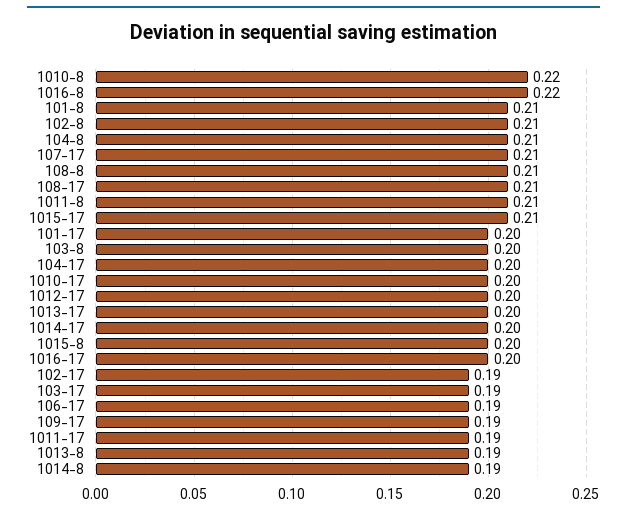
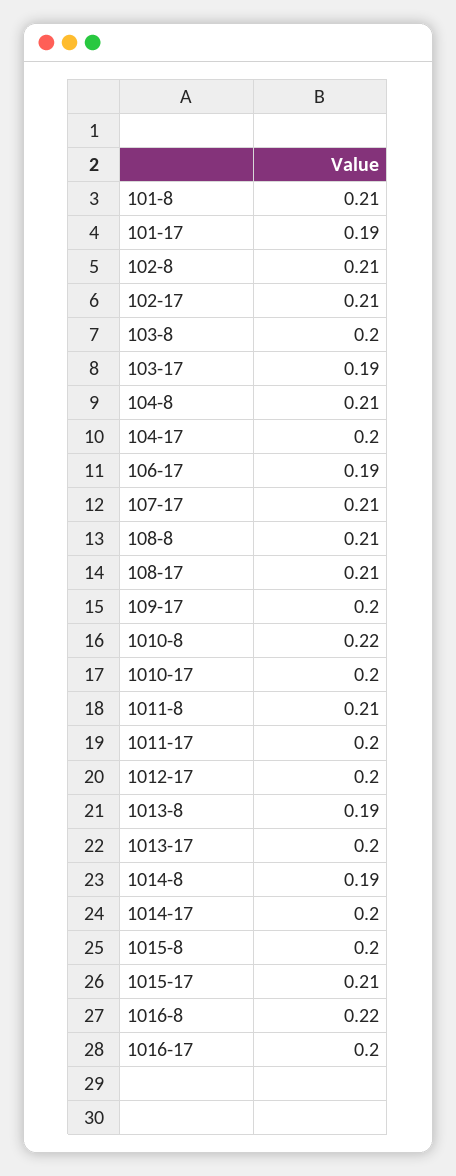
  {
    "1010-8": 0.22,
    "1016-8": 0.22,
    "101-8": 0.21,
    "102-8": 0.21,
    "104-8": 0.21,
    "107-17": 0.21,
    "108-8": 0.21,
    "108-17": 0.21,
    "1011-8": 0.21,
    "1015-17": 0.21,
-   "101-17": 0.2,
+   "101-17": 0.19,
    "103-8": 0.2,
    "104-17": 0.2,
    "1010-17": 0.2,
    "1012-17": 0.2,
    "1013-17": 0.2,
    "1014-17": 0.2,
    "1015-8": 0.2,
    "1016-17": 0.2,
-   "102-17": 0.19,
+   "102-17": 0.21,
    "103-17": 0.19,
    "106-17": 0.19,
-   "109-17": 0.19,
+   "109-17": 0.2,
-   "1011-17": 0.19,
+   "1011-17": 0.2,
    "1013-8": 0.19,
    "1014-8": 0.19
  }

